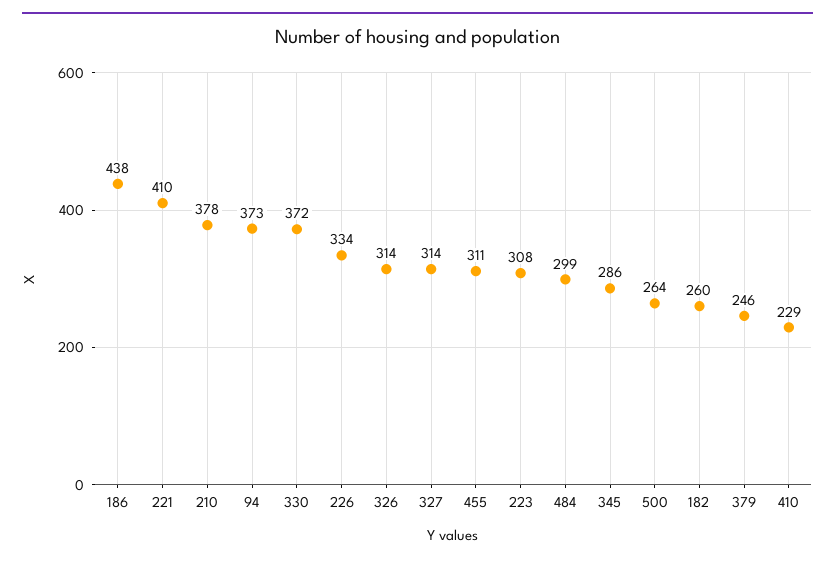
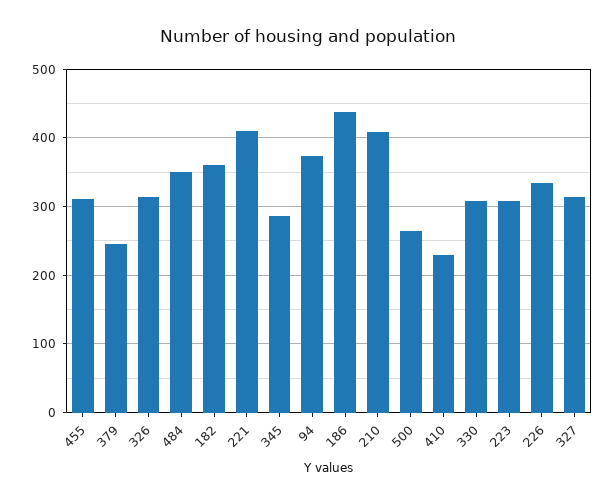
  {
    "186": 438,
    "221": 410,
-   "210": 378,
+   "210": 410,
    "94": 373,
-   "330": 372,
+   "330": 310,
    "226": 334,
    "326": 314,
    "327": 314,
    "455": 311,
    "223": 308,
-   "484": 299,
+   "484": 350,
    "345": 286,
    "500": 264,
-   "182": 260,
+   "182": 360,
    "379": 246,
    "410": 229
  }

